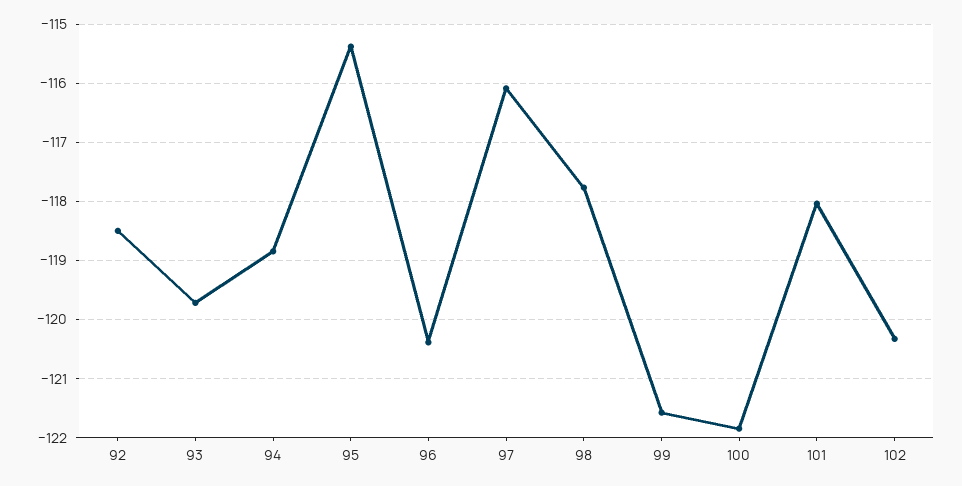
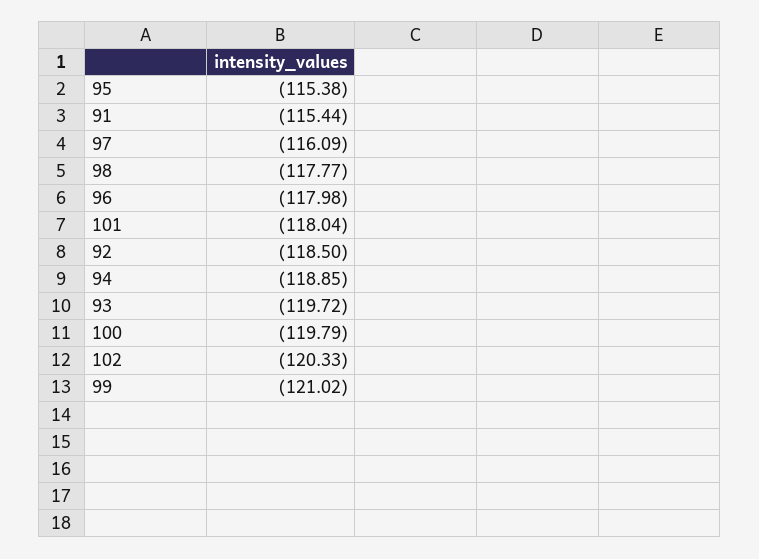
  {
    "92": -118.5,
    "93": -119.72,
    "94": -118.85,
    "95": -115.38,
-   "96": -120.4,
+   "96": -117.98,
    "97": -116.09,
    "98": -117.77,
-   "99": -121.6,
+   "99": -121.02,
-   "100": -121.8,
+   "100": -119.79,
    "101": -118.04,
-   "102": -120.33
+   "102": -120.33,
+   "91": -115.44
  }

